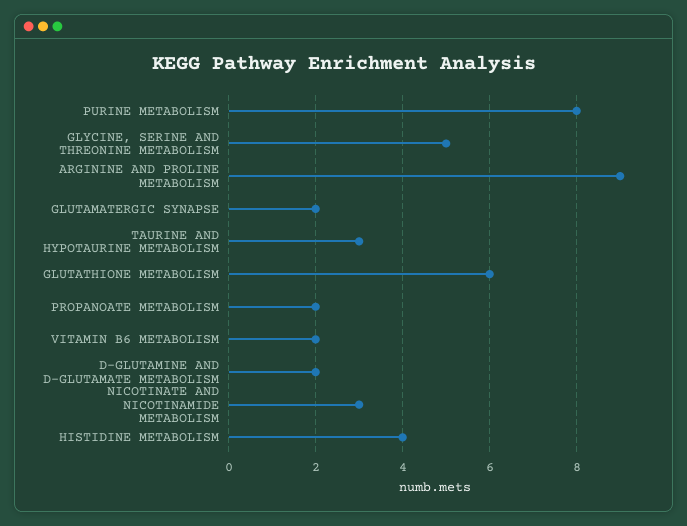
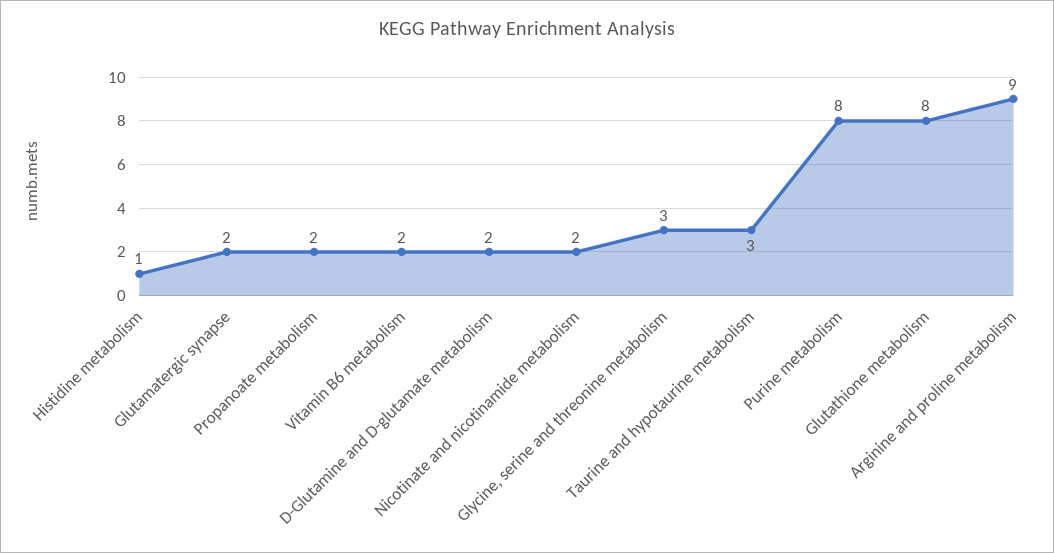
  {
    "PURINE METABOLISM": 8,
-   "GLYCINE, SERINE AND THREONINE METABOLISM": 5,
+   "GLYCINE, SERINE AND THREONINE METABOLISM": 3,
    "ARGININE AND PROLINE METABOLISM": 9,
    "GLUTAMATERGIC SYNAPSE": 2,
    "TAURINE AND HYPOTAURINE METABOLISM": 3,
-   "GLUTATHIONE METABOLISM": 6,
+   "GLUTATHIONE METABOLISM": 8,
    "PROPANOATE METABOLISM": 2,
    "VITAMIN B6 METABOLISM": 2,
    "D-GLUTAMINE AND D-GLUTAMATE METABOLISM": 2,
-   "NICOTINATE AND NICOTINAMIDE METABOLISM": 3,
+   "NICOTINATE AND NICOTINAMIDE METABOLISM": 2,
-   "HISTIDINE METABOLISM": 4
+   "HISTIDINE METABOLISM": 1
  }

